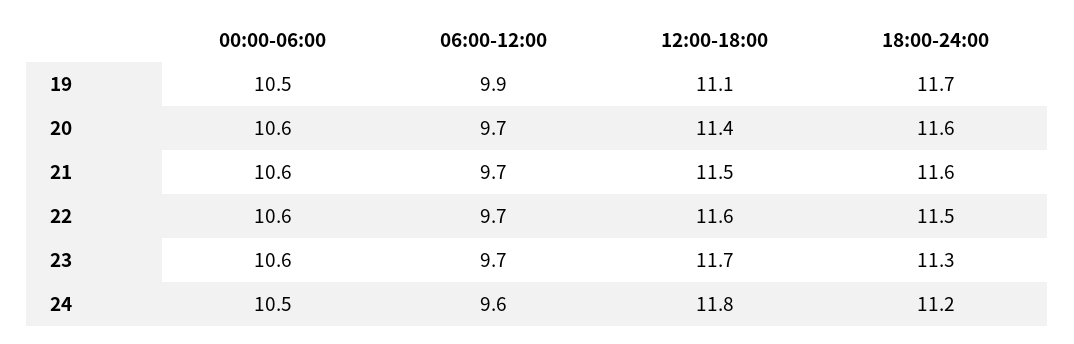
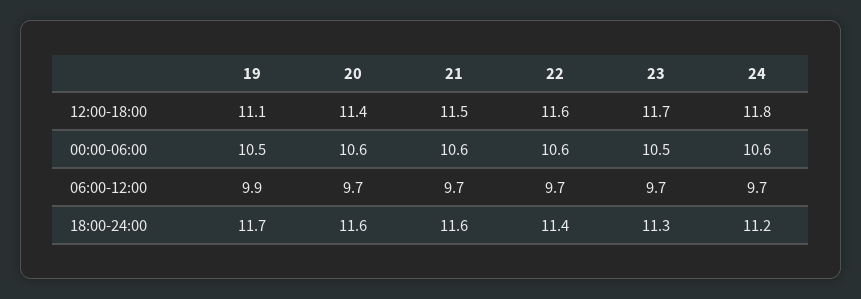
  {
    "00:00-06:00": {
      "19": 10.5,
      "20": 10.6,
      "21": 10.6,
      "22": 10.6,
-     "23": 10.6,
+     "23": 10.5,
-     "24": 10.5
+     "24": 10.6
    },
    "06:00-12:00": {
      "19": 9.9,
      "20": 9.7,
      "21": 9.7,
      "22": 9.7,
      "23": 9.7,
-     "24": 9.6
+     "24": 9.7
    },
    "12:00-18:00": {
      "19": 11.1,
      "20": 11.4,
      "21": 11.5,
      "22": 11.6,
      "23": 11.7,
      "24": 11.8
    },
    "18:00-24:00": {
      "19": 11.7,
      "20": 11.6,
      "21": 11.6,
-     "22": 11.5,
+     "22": 11.4,
      "23": 11.3,
      "24": 11.2
    }
  }

